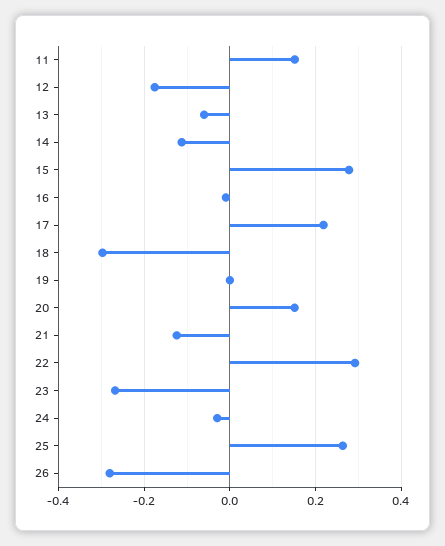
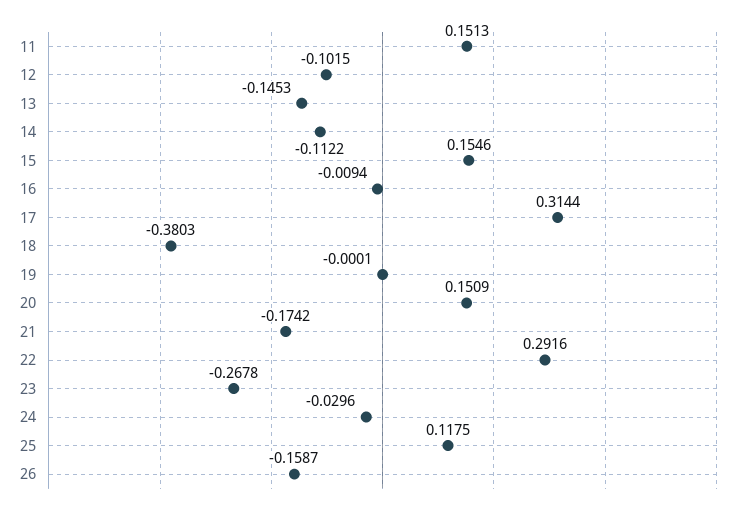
  {
    "11": 0.1513,
-   "12": -0.18,
+   "12": -0.1015,
-   "13": -0.06,
+   "13": -0.1453,
    "14": -0.1122,
-   "15": 0.28,
+   "15": 0.1546,
    "16": -0.0094,
-   "17": 0.22,
+   "17": 0.3144,
-   "18": -0.3,
+   "18": -0.3803,
    "19": -0.0001,
    "20": 0.1509,
-   "21": -0.12,
+   "21": -0.1742,
    "22": 0.2916,
    "23": -0.2678,
    "24": -0.0296,
-   "25": 0.26,
+   "25": 0.1175,
-   "26": -0.28
+   "26": -0.1587
  }

